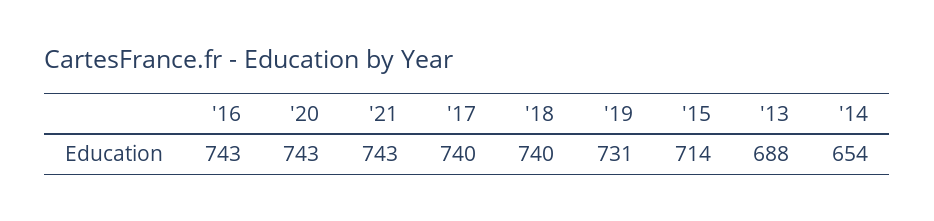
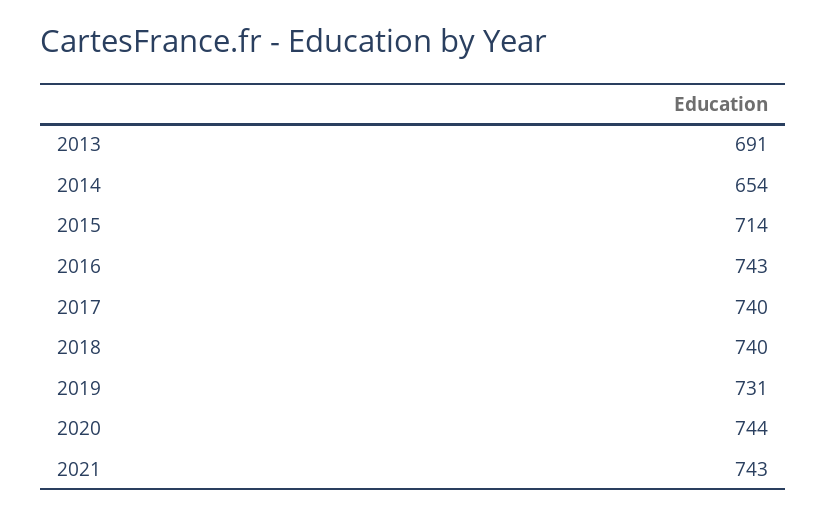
  {
    "'16": 743,
-   "'20": 743,
+   "'20": 744,
    "'21": 743,
    "'17": 740,
    "'18": 740,
    "'19": 731,
    "'15": 714,
-   "'13": 688,
+   "'13": 691,
    "'14": 654
  }

